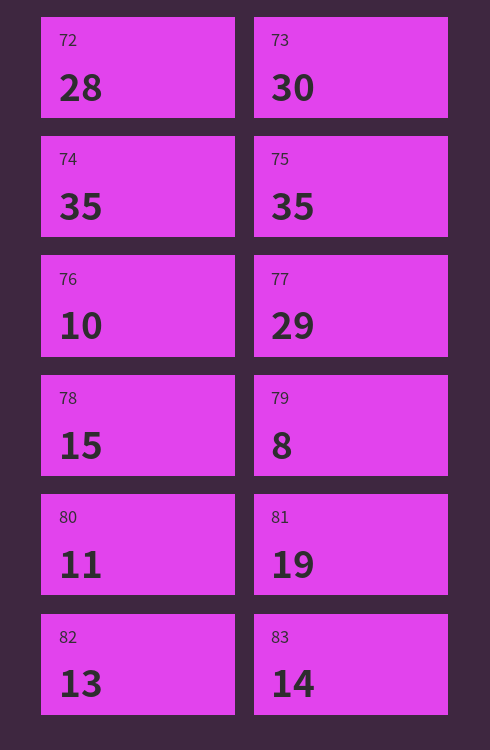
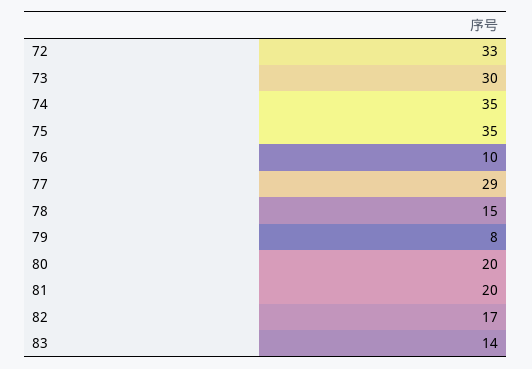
  {
-   "72": 28,
+   "72": 33,
    "73": 30,
    "74": 35,
    "75": 35,
    "76": 10,
    "77": 29,
    "78": 15,
    "79": 8,
-   "80": 11,
+   "80": 20,
-   "81": 19,
+   "81": 20,
-   "82": 13,
+   "82": 17,
    "83": 14
  }

